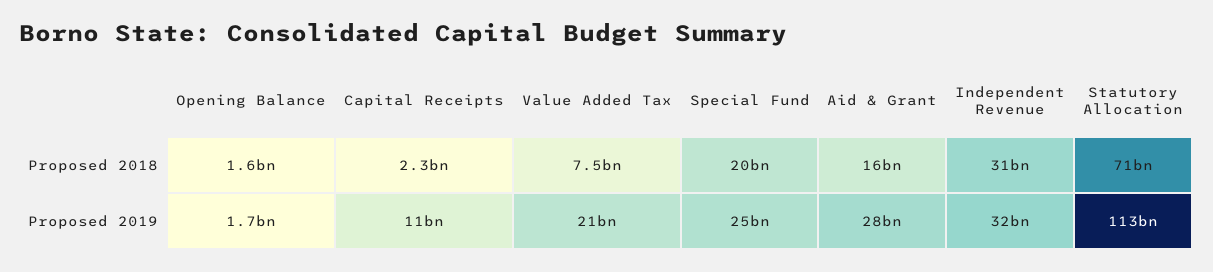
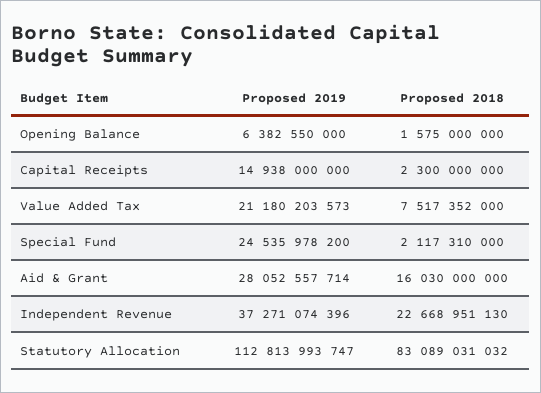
  {
    "Opening Balance": {
      "Proposed 2018": 1575000000,
-     "Proposed 2019": 1700000000
+     "Proposed 2019": 6382550000
    },
    "Capital Receipts": {
      "Proposed 2018": 2300000000,
-     "Proposed 2019": 11000000000
+     "Proposed 2019": 14938000000
    },
    "Value Added Tax": {
      "Proposed 2018": 7517352000,
      "Proposed 2019": 21180203573
    },
    "Special Fund": {
-     "Proposed 2018": 20000000000,
+     "Proposed 2018": 2117310000,
      "Proposed 2019": 24535978200
    },
    "Aid & Grant": {
      "Proposed 2018": 16030000000,
      "Proposed 2019": 28052557714
    },
    "Independent Revenue": {
-     "Proposed 2018": 31000000000,
+     "Proposed 2018": 22668951130,
-     "Proposed 2019": 32000000000
+     "Proposed 2019": 37271074396
    },
    "Statutory Allocation": {
-     "Proposed 2018": 71000000000,
+     "Proposed 2018": 83089031032,
      "Proposed 2019": 112813993747
    }
  }

